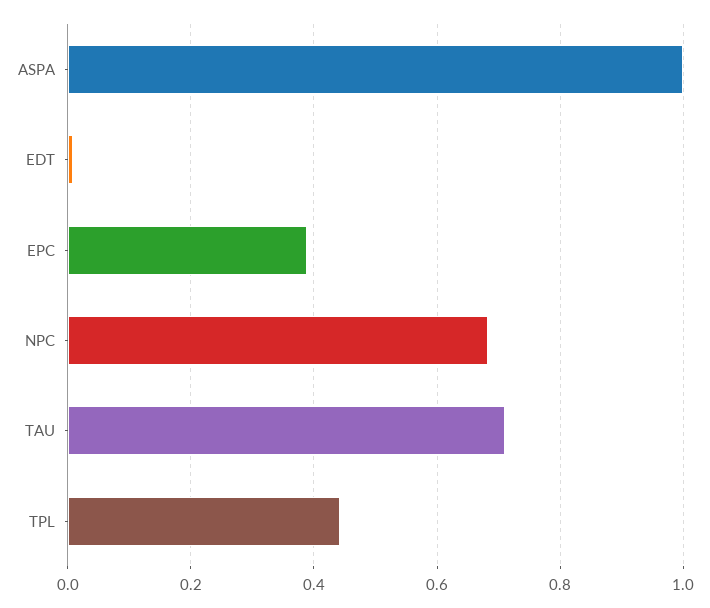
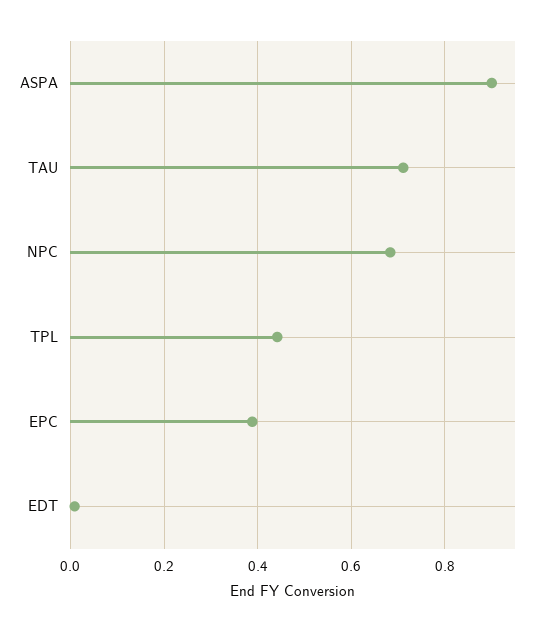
  {
-   "ASPA": 1,
+   "ASPA": 0.9,
    "EDT": 0,
    "EPC": 0.38,
    "NPC": 0.68,
    "TAU": 0.72,
    "TPL": 0.44
  }

